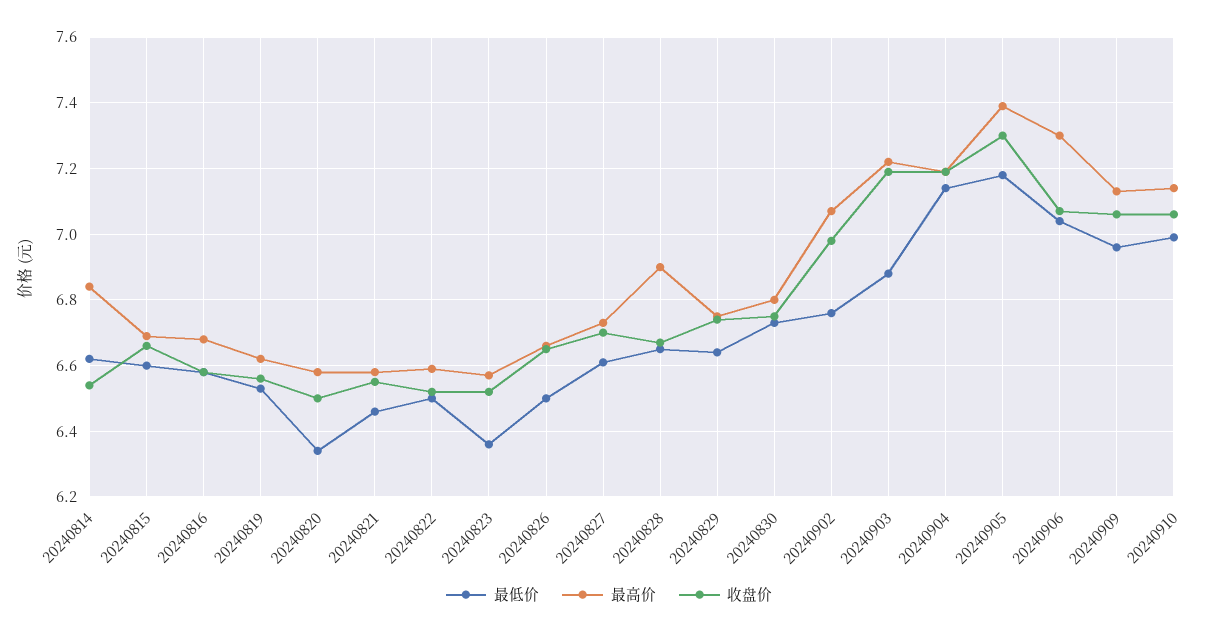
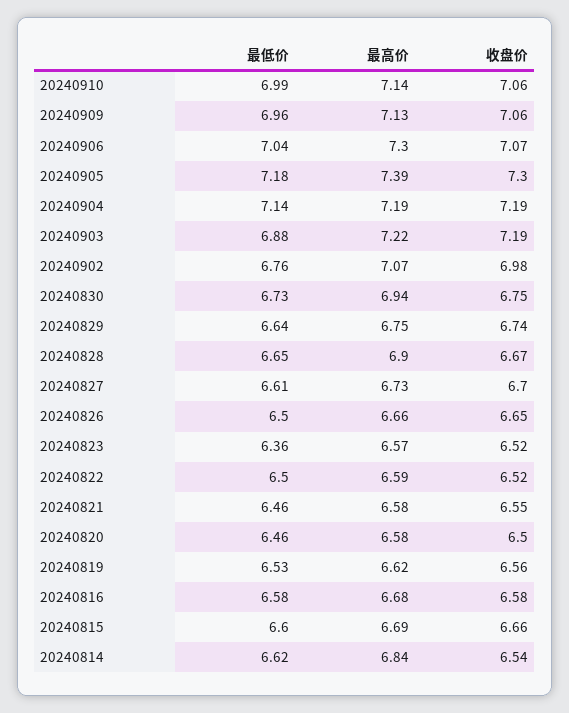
  {
    "最低价": {
      "20240814": 6.62,
      "20240815": 6.6,
      "20240816": 6.58,
      "20240819": 6.53,
-     "20240820": 6.35,
+     "20240820": 6.46,
      "20240821": 6.46,
      "20240822": 6.5,
      "20240823": 6.36,
      "20240826": 6.5,
      "20240827": 6.61,
      "20240828": 6.65,
      "20240829": 6.64,
      "20240830": 6.73,
      "20240902": 6.76,
      "20240903": 6.88,
      "20240904": 7.14,
      "20240905": 7.18,
      "20240906": 7.04,
      "20240909": 6.96,
      "20240910": 6.99
    },
    "最高价": {
      "20240814": 6.84,
      "20240815": 6.69,
      "20240816": 6.68,
      "20240819": 6.62,
      "20240820": 6.58,
      "20240821": 6.58,
      "20240822": 6.59,
      "20240823": 6.57,
      "20240826": 6.66,
      "20240827": 6.73,
      "20240828": 6.9,
      "20240829": 6.75,
-     "20240830": 6.8,
+     "20240830": 6.94,
      "20240902": 7.07,
      "20240903": 7.22,
      "20240904": 7.19,
      "20240905": 7.39,
      "20240906": 7.3,
      "20240909": 7.13,
      "20240910": 7.14
    },
    "收盘价": {
      "20240814": 6.54,
      "20240815": 6.66,
      "20240816": 6.58,
      "20240819": 6.56,
      "20240820": 6.5,
      "20240821": 6.55,
      "20240822": 6.52,
      "20240823": 6.52,
      "20240826": 6.65,
      "20240827": 6.7,
      "20240828": 6.67,
      "20240829": 6.74,
      "20240830": 6.75,
      "20240902": 6.98,
      "20240903": 7.19,
      "20240904": 7.19,
      "20240905": 7.3,
      "20240906": 7.07,
      "20240909": 7.06,
      "20240910": 7.06
    }
  }

